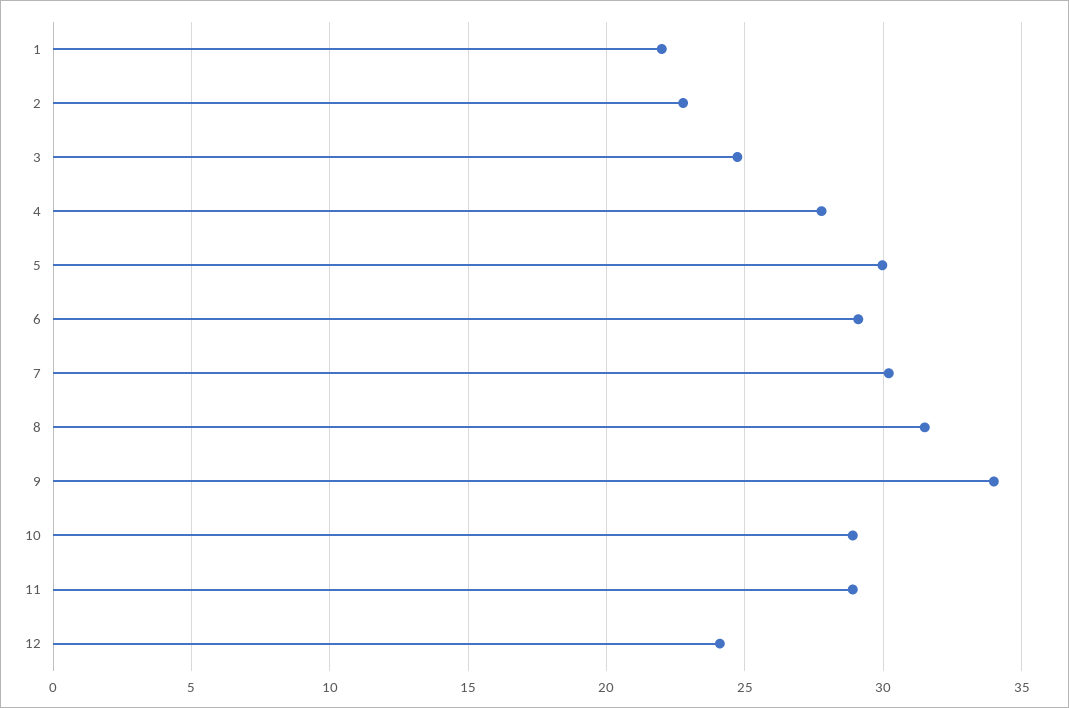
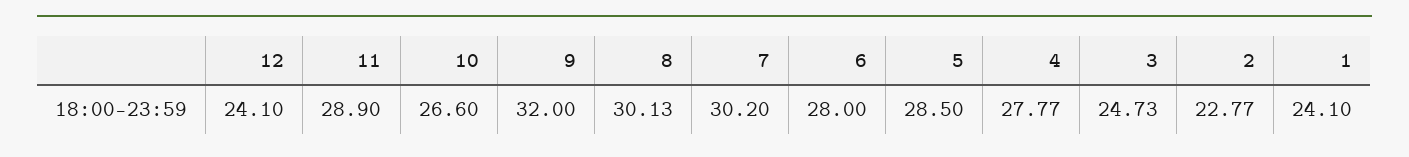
  {
-   "1": 22,
+   "1": 24.1,
    "2": 22.77,
    "3": 24.73,
    "4": 27.77,
-   "5": 30,
+   "5": 28.5,
-   "6": 29,
+   "6": 28,
    "7": 30.2,
-   "8": 31.5,
+   "8": 30.13,
-   "9": 34,
+   "9": 32,
-   "10": 29,
+   "10": 26.6,
    "11": 28.9,
    "12": 24.1
  }

